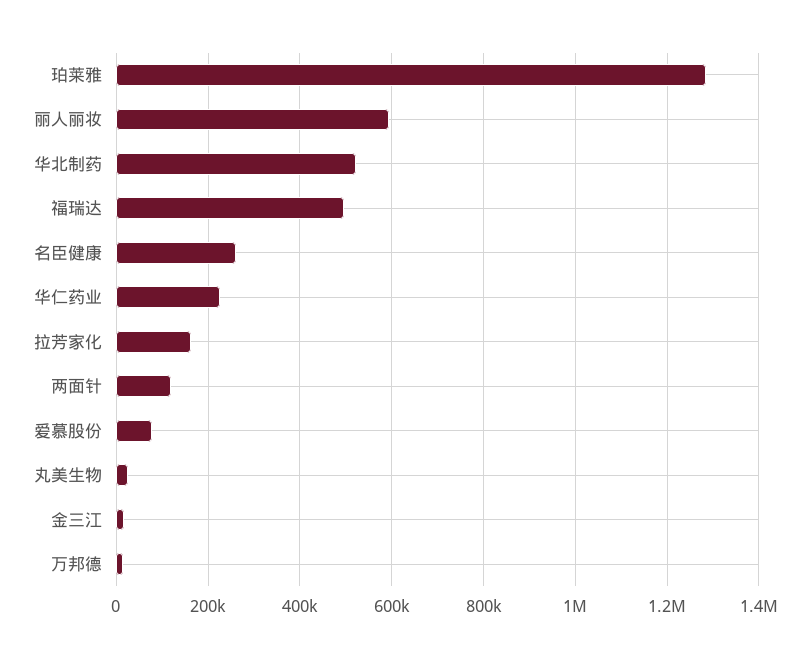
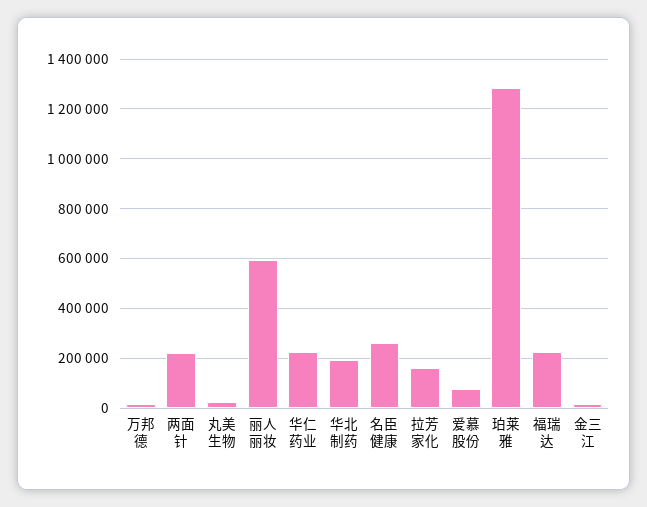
  {
    "珀莱雅": 1280000,
    "丽人丽妆": 600000,
-   "华北制药": 520000,
+   "华北制药": 200000,
-   "福瑞达": 500000,
+   "福瑞达": 225000,
    "名臣健康": 260000,
    "华仁药业": 220000,
    "拉芳家化": 160000,
-   "两面针": 120000,
+   "两面针": 225000,
    "爱慕股份": 80000,
    "丸美生物": 20000,
    "金三江": 20000,
    "万邦德": 20000
  }

